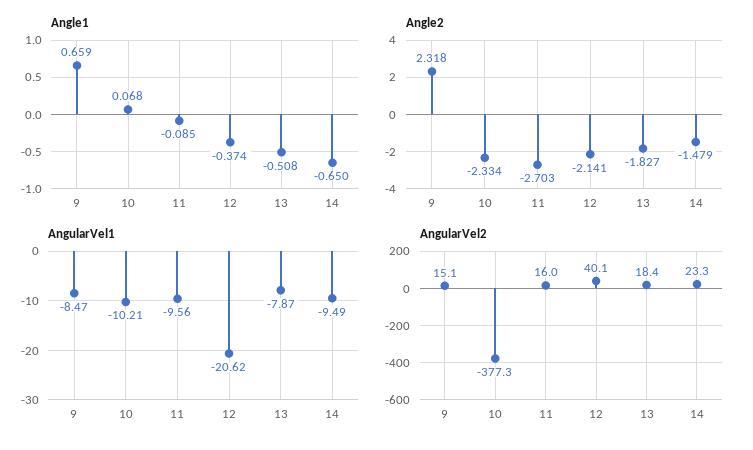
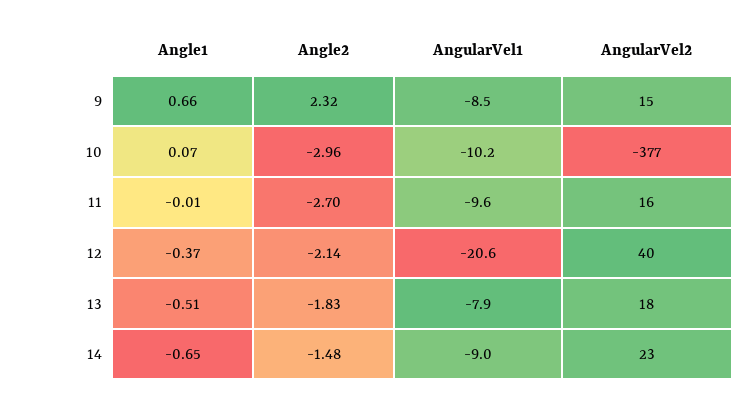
  {
    "Angle1": {
      "9": 0.659,
      "10": 0.068,
-     "11": -0.085,
+     "11": -0.01,
      "12": -0.374,
      "13": -0.508,
      "14": -0.65
    },
    "Angle2": {
      "9": 2.318,
-     "10": -2.334,
+     "10": -2.96,
      "11": -2.703,
      "12": -2.141,
      "13": -1.827,
      "14": -1.479
    },
    "AngularVel1": {
      "9": -8.47,
      "10": -10.21,
      "11": -9.56,
      "12": -20.62,
      "13": -7.87,
-     "14": -9.49
+     "14": -9
    },
    "AngularVel2": {
      "9": 15.1,
      "10": -377.3,
      "11": 16,
      "12": 40.1,
      "13": 18.4,
      "14": 23.3
    }
  }

